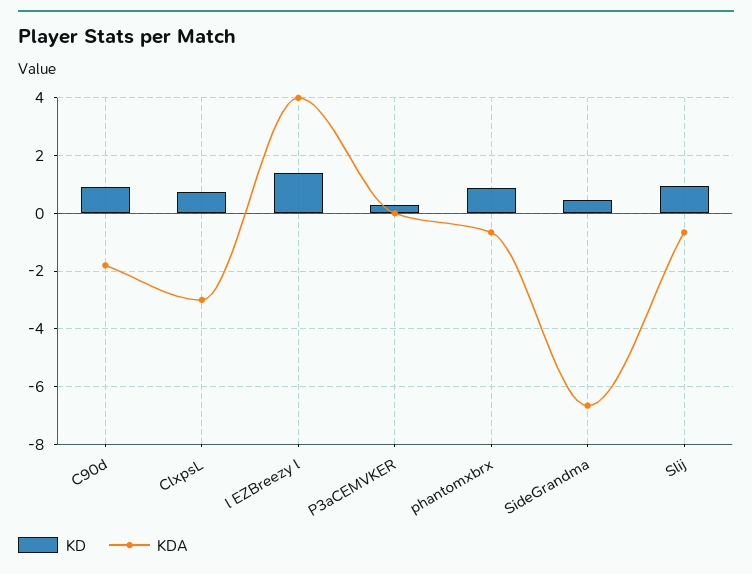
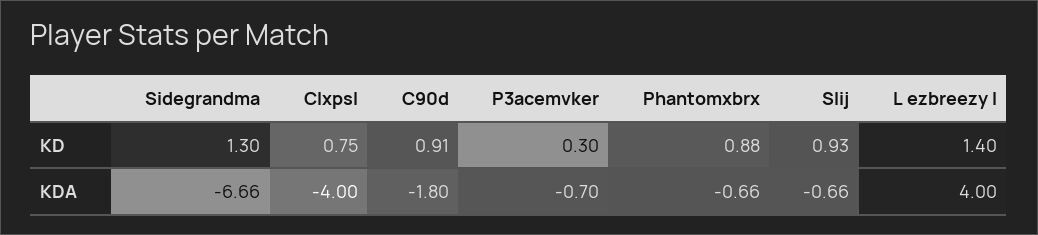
  {
    "KD": {
      "C90d": 0.91,
      "ClxpsL": 0.75,
      "l EZBreezy l": 1.4,
      "P3aCEMVKER": 0.3,
      "phantomxbrx": 0.88,
-     "SideGrandma": 0.5,
+     "SideGrandma": 1.3,
      "Slij": 0.93
    },
    "KDA": {
      "C90d": -1.8,
-     "ClxpsL": -3,
+     "ClxpsL": -4,
      "l EZBreezy l": 4,
-     "P3aCEMVKER": 0,
+     "P3aCEMVKER": -0.7,
      "phantomxbrx": -0.66,
      "SideGrandma": -6.66,
      "Slij": -0.66
    }
  }

